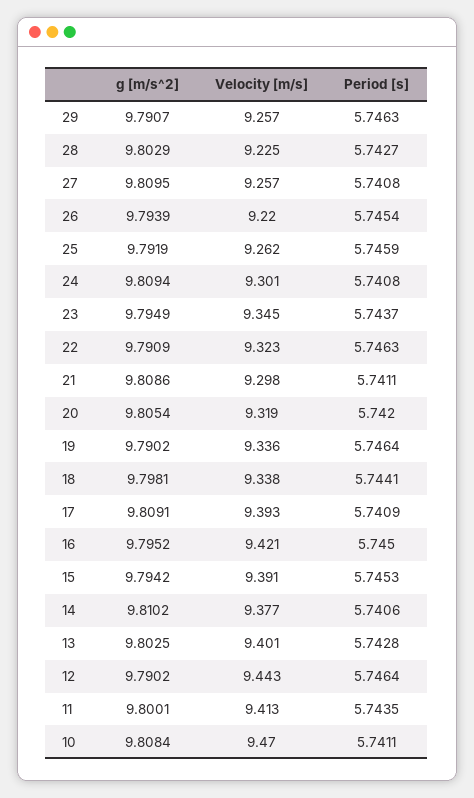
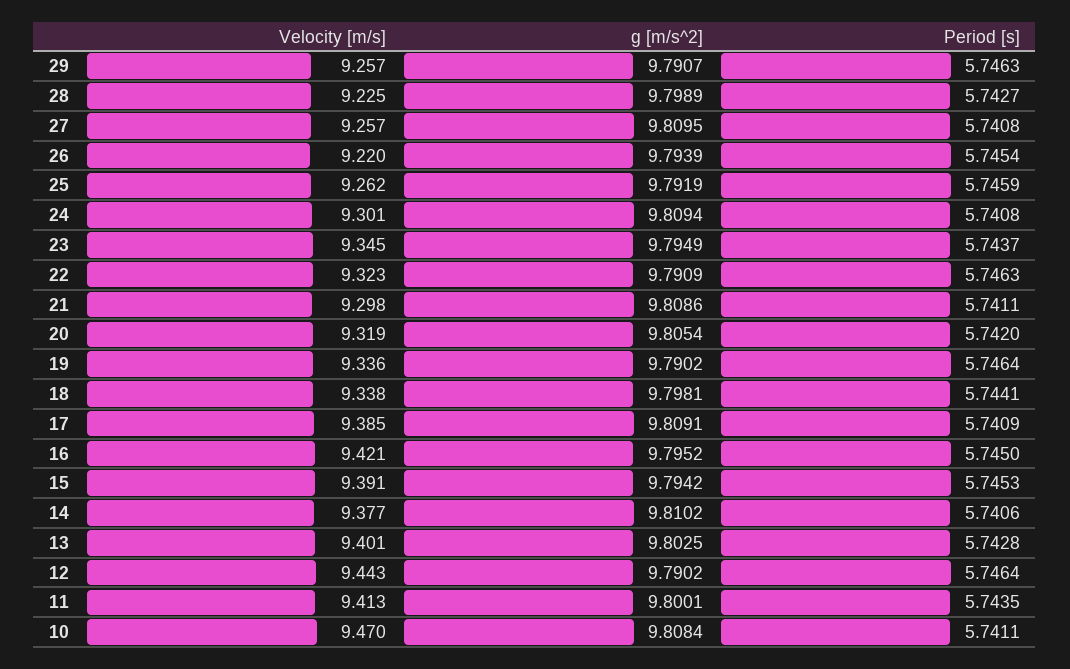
  {
    "g [m/s^2]": {
      "29": 9.7907,
-     "28": 9.8029,
+     "28": 9.7989,
      "27": 9.8095,
      "26": 9.7939,
      "25": 9.7919,
      "24": 9.8094,
      "23": 9.7949,
      "22": 9.7909,
      "21": 9.8086,
      "20": 9.8054,
      "19": 9.7902,
      "18": 9.7981,
      "17": 9.8091,
      "16": 9.7952,
      "15": 9.7942,
      "14": 9.8102,
      "13": 9.8025,
      "12": 9.7902,
      "11": 9.8001,
      "10": 9.8084
    },
    "Velocity [m/s]": {
      "29": 9.257,
      "28": 9.225,
      "27": 9.257,
      "26": 9.22,
      "25": 9.262,
      "24": 9.301,
      "23": 9.345,
      "22": 9.323,
      "21": 9.298,
      "20": 9.319,
      "19": 9.336,
      "18": 9.338,
-     "17": 9.393,
+     "17": 9.385,
      "16": 9.421,
      "15": 9.391,
      "14": 9.377,
      "13": 9.401,
      "12": 9.443,
      "11": 9.413,
      "10": 9.47
    },
    "Period [s]": {
      "29": 5.7463,
      "28": 5.7427,
      "27": 5.7408,
      "26": 5.7454,
      "25": 5.7459,
      "24": 5.7408,
      "23": 5.7437,
      "22": 5.7463,
      "21": 5.7411,
      "20": 5.742,
      "19": 5.7464,
      "18": 5.7441,
      "17": 5.7409,
      "16": 5.745,
      "15": 5.7453,
      "14": 5.7406,
      "13": 5.7428,
      "12": 5.7464,
      "11": 5.7435,
      "10": 5.7411
    }
  }

